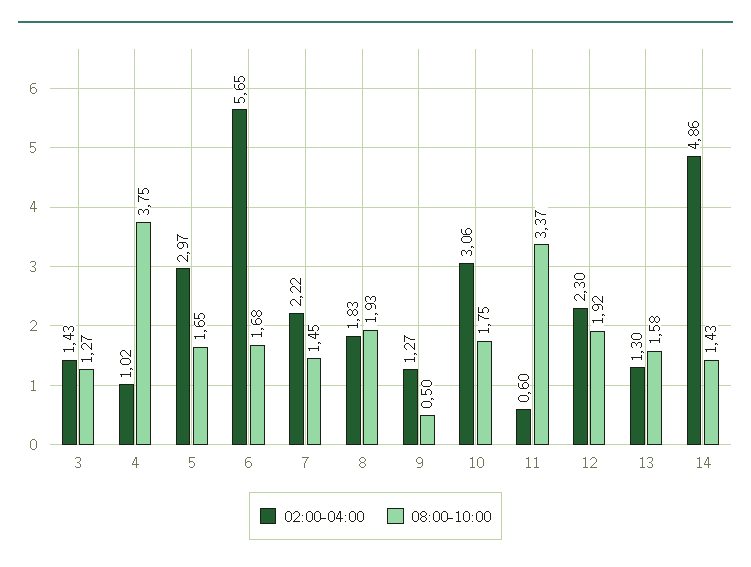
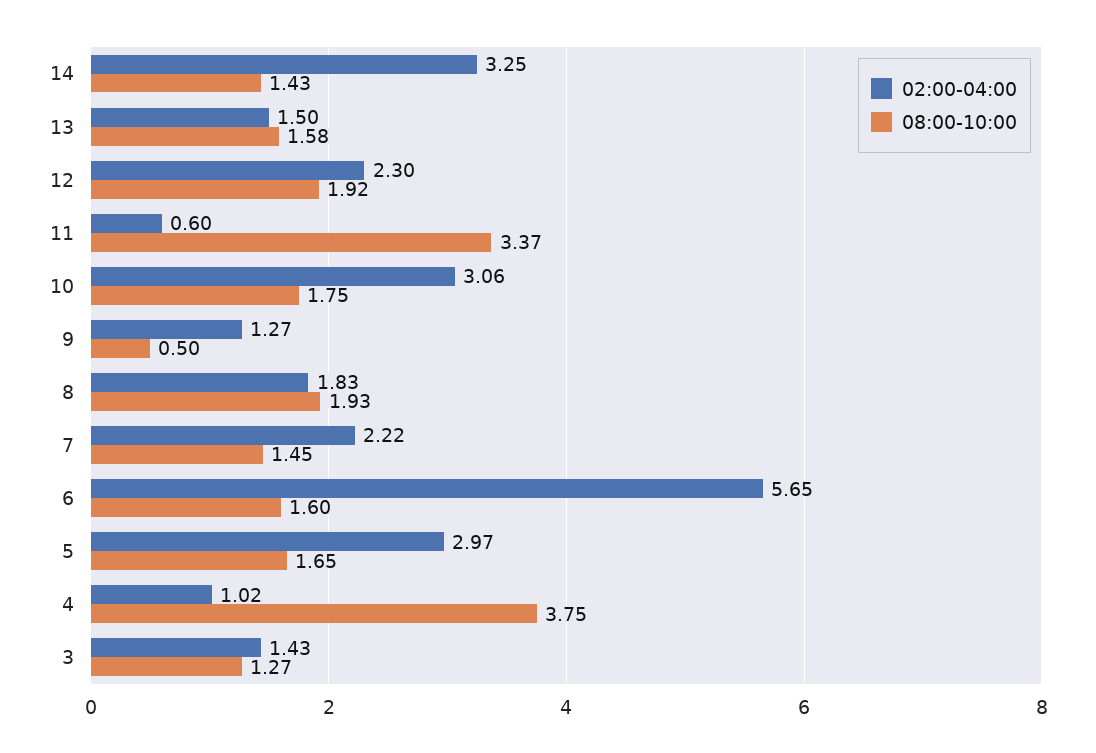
  {
    "02:00-04:00": {
      "3": 1.43,
      "4": 1.02,
      "5": 2.97,
      "6": 5.65,
      "7": 2.22,
      "8": 1.83,
      "9": 1.27,
      "10": 3.06,
      "11": 0.6,
      "12": 2.3,
-     "13": 1.3,
+     "13": 1.5,
-     "14": 4.86
+     "14": 3.25
    },
    "08:00-10:00": {
      "3": 1.27,
      "4": 3.75,
      "5": 1.65,
-     "6": 1.68,
+     "6": 1.6,
      "7": 1.45,
      "8": 1.93,
      "9": 0.5,
      "10": 1.75,
      "11": 3.37,
      "12": 1.92,
      "13": 1.58,
      "14": 1.43
    }
  }

